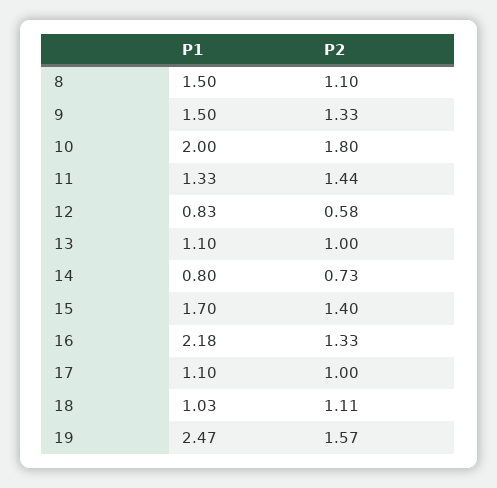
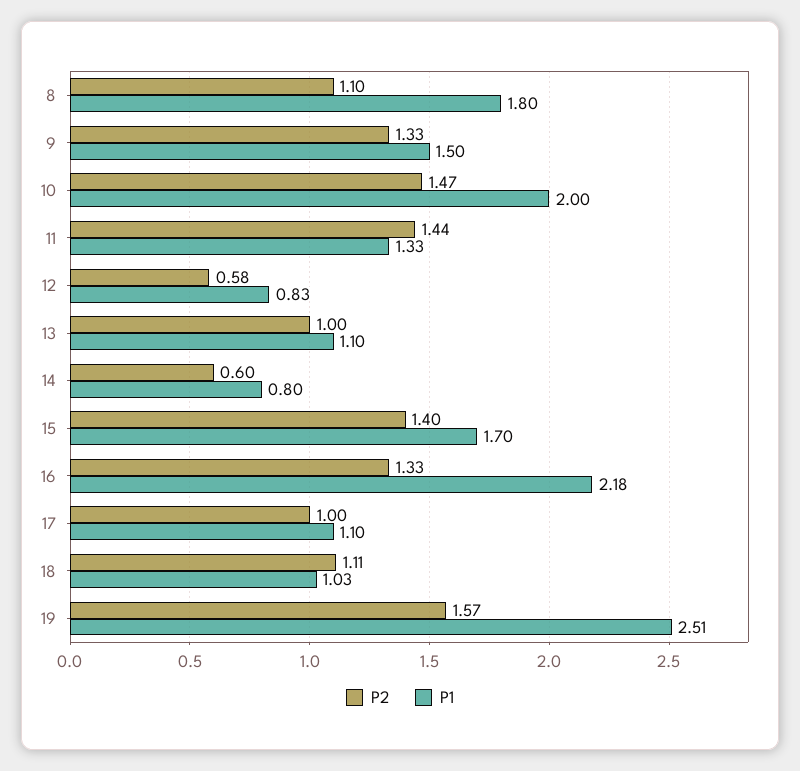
  {
    "P1": {
-     "8": 1.5,
+     "8": 1.8,
      "9": 1.5,
      "10": 2,
      "11": 1.33,
      "12": 0.83,
      "13": 1.1,
      "14": 0.8,
      "15": 1.7,
      "16": 2.18,
      "17": 1.1,
      "18": 1.03,
-     "19": 2.47
+     "19": 2.51
    },
    "P2": {
      "8": 1.1,
      "9": 1.33,
-     "10": 1.8,
+     "10": 1.47,
      "11": 1.44,
      "12": 0.58,
      "13": 1,
-     "14": 0.73,
+     "14": 0.6,
      "15": 1.4,
      "16": 1.33,
      "17": 1,
      "18": 1.11,
      "19": 1.57
    }
  }

